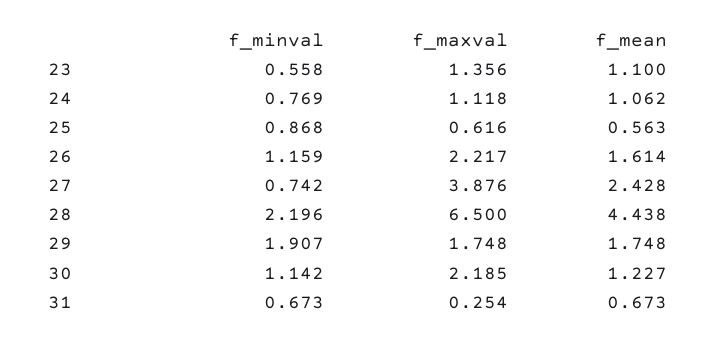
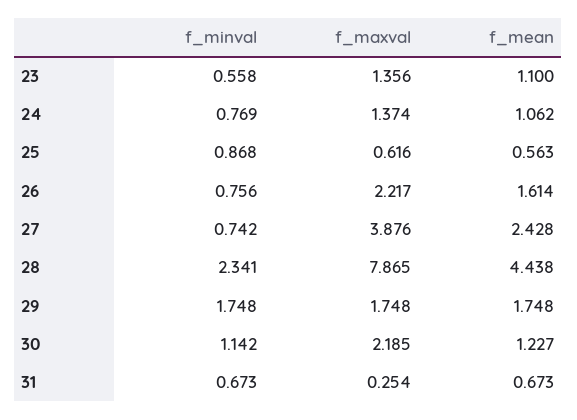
  {
    "f_minval": {
      "23": 0.558,
      "24": 0.769,
      "25": 0.868,
-     "26": 1.159,
+     "26": 0.756,
      "27": 0.742,
-     "28": 2.196,
+     "28": 2.341,
-     "29": 1.907,
+     "29": 1.748,
      "30": 1.142,
      "31": 0.673
    },
    "f_maxval": {
      "23": 1.356,
-     "24": 1.118,
+     "24": 1.374,
      "25": 0.616,
      "26": 2.217,
      "27": 3.876,
-     "28": 6.5,
+     "28": 7.865,
      "29": 1.748,
      "30": 2.185,
      "31": 0.254
    },
    "f_mean": {
      "23": 1.1,
      "24": 1.062,
      "25": 0.563,
      "26": 1.614,
      "27": 2.428,
      "28": 4.438,
      "29": 1.748,
      "30": 1.227,
      "31": 0.673
    }
  }

